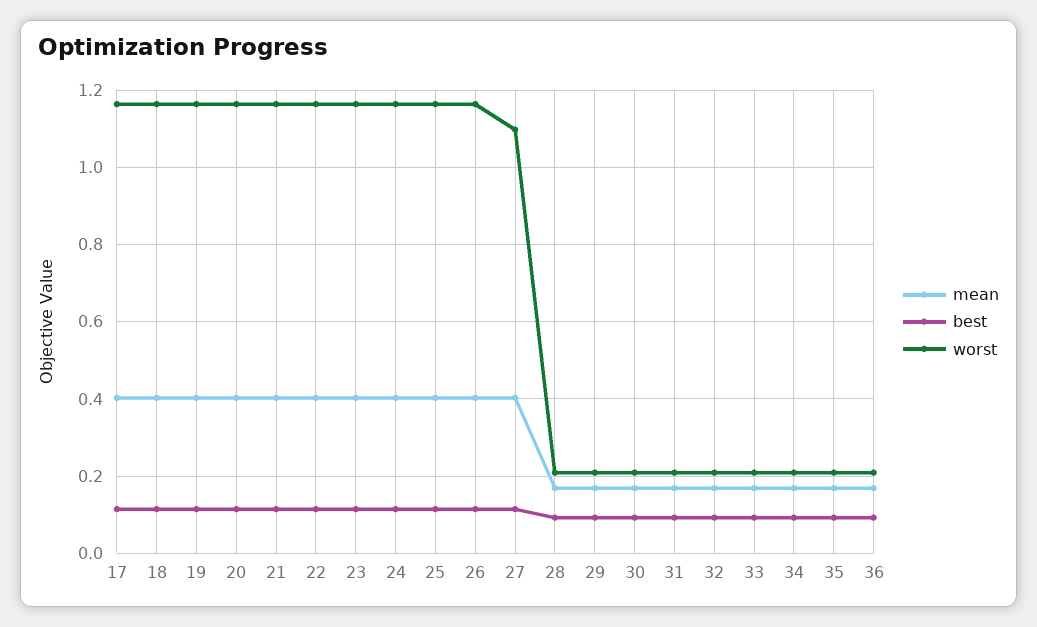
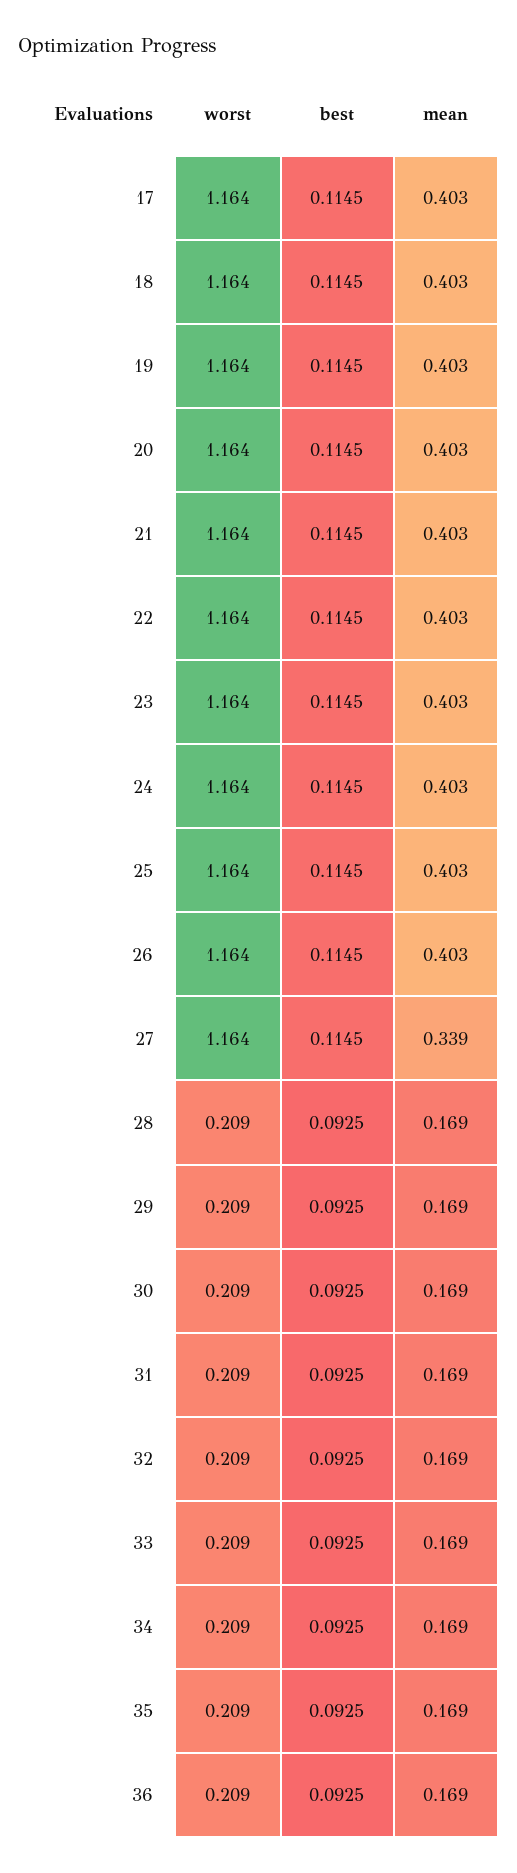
  {
    "mean": {
      "17": 0.403,
      "18": 0.403,
      "19": 0.403,
      "20": 0.403,
      "21": 0.403,
      "22": 0.403,
      "23": 0.403,
      "24": 0.403,
      "25": 0.403,
      "26": 0.403,
-     "27": 0.4,
+     "27": 0.339,
      "28": 0.169,
      "29": 0.169,
      "30": 0.169,
      "31": 0.169,
      "32": 0.169,
      "33": 0.169,
      "34": 0.169,
      "35": 0.169,
      "36": 0.169
    },
    "best": {
      "17": 0.1145,
      "18": 0.1145,
      "19": 0.1145,
      "20": 0.1145,
      "21": 0.1145,
      "22": 0.1145,
      "23": 0.1145,
      "24": 0.1145,
      "25": 0.1145,
      "26": 0.1145,
      "27": 0.1145,
      "28": 0.0925,
      "29": 0.0925,
      "30": 0.0925,
      "31": 0.0925,
      "32": 0.0925,
      "33": 0.0925,
      "34": 0.0925,
      "35": 0.0925,
      "36": 0.0925
    },
    "worst": {
      "17": 1.164,
      "18": 1.164,
      "19": 1.164,
      "20": 1.164,
      "21": 1.164,
      "22": 1.164,
      "23": 1.164,
      "24": 1.164,
      "25": 1.164,
      "26": 1.164,
-     "27": 1.1,
+     "27": 1.164,
      "28": 0.209,
      "29": 0.209,
      "30": 0.209,
      "31": 0.209,
      "32": 0.209,
      "33": 0.209,
      "34": 0.209,
      "35": 0.209,
      "36": 0.209
    }
  }

